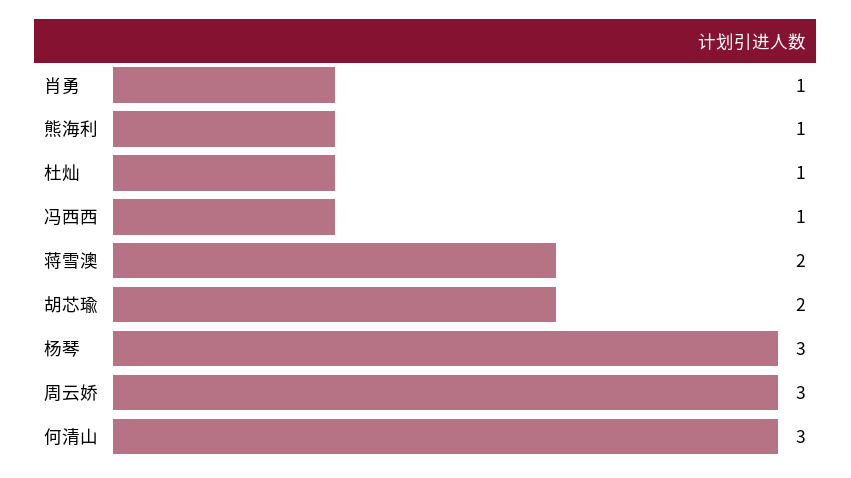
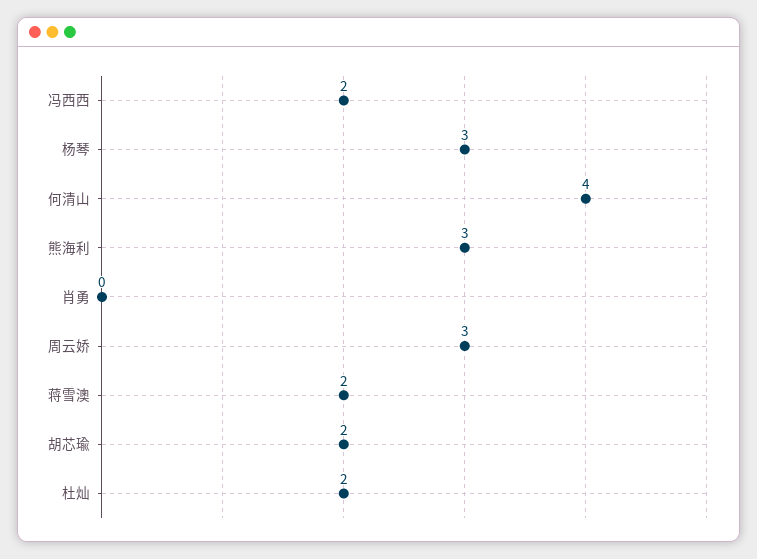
  {
-   "肖勇": 1,
+   "肖勇": 0,
-   "熊海利": 1,
+   "熊海利": 3,
-   "杜灿": 1,
+   "杜灿": 2,
-   "冯西西": 1,
+   "冯西西": 2,
    "蒋雪澳": 2,
    "胡芯瑜": 2,
    "杨琴": 3,
    "周云娇": 3,
-   "何清山": 3
+   "何清山": 4
  }

